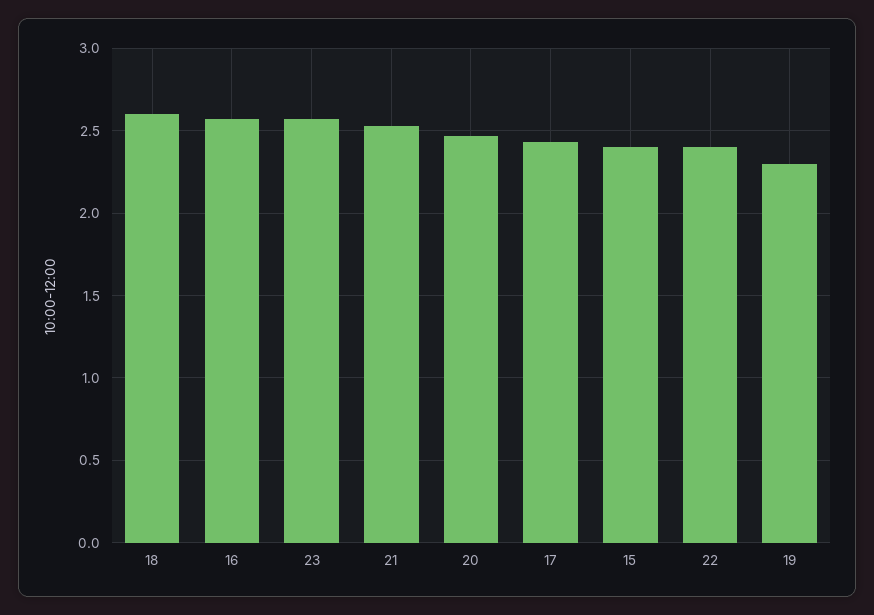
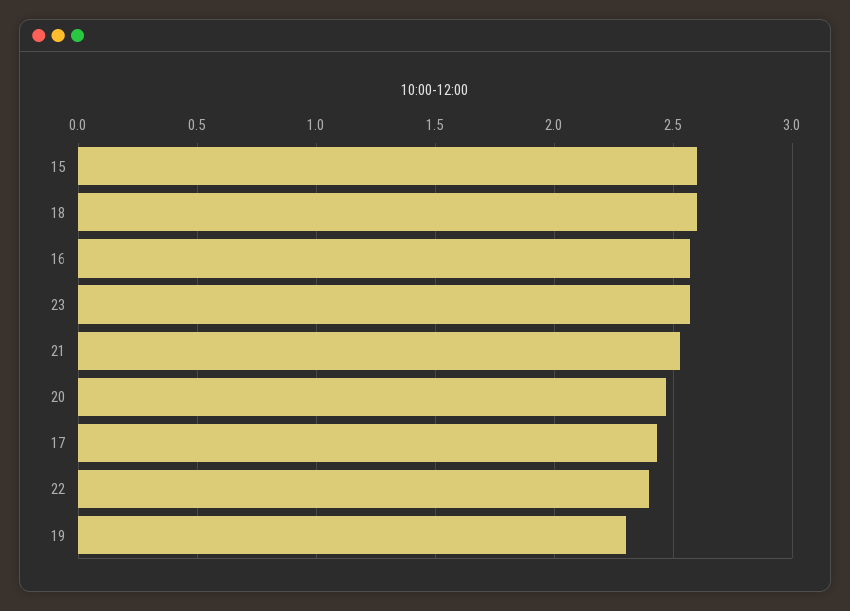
  {
    "18": 2.6,
    "16": 2.55,
    "23": 2.55,
    "21": 2.55,
    "20": 2.45,
    "17": 2.45,
-   "15": 2.4,
+   "15": 2.6,
    "22": 2.4,
    "19": 2.3
  }

